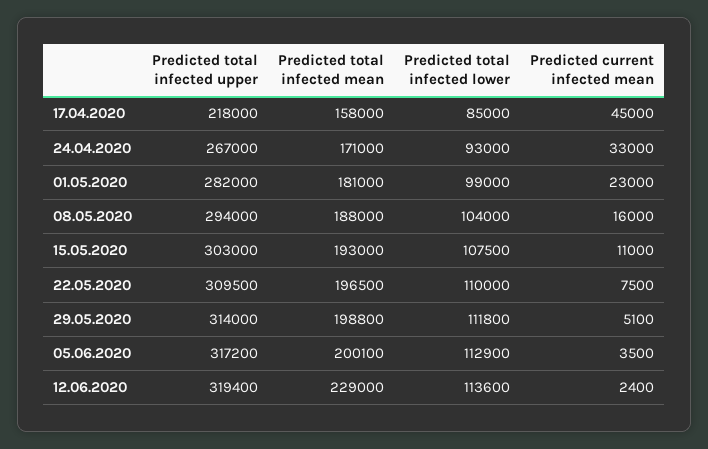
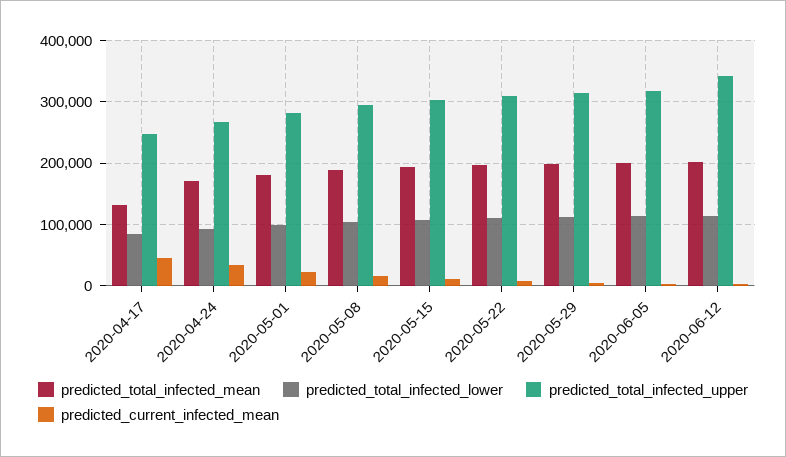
  {
    "Predicted total infected upper": {
-     "17.04.2020": 218000,
+     "17.04.2020": 250000,
      "24.04.2020": 267000,
      "01.05.2020": 282000,
      "08.05.2020": 294000,
      "15.05.2020": 303000,
      "22.05.2020": 309500,
      "29.05.2020": 314000,
      "05.06.2020": 317200,
-     "12.06.2020": 319400
+     "12.06.2020": 340000
    },
    "Predicted total infected mean": {
-     "17.04.2020": 158000,
+     "17.04.2020": 130000,
      "24.04.2020": 171000,
      "01.05.2020": 181000,
      "08.05.2020": 188000,
      "15.05.2020": 193000,
      "22.05.2020": 196500,
      "29.05.2020": 198800,
      "05.06.2020": 200100,
-     "12.06.2020": 229000
+     "12.06.2020": 200000
    },
    "Predicted total infected lower": {
      "17.04.2020": 85000,
      "24.04.2020": 93000,
      "01.05.2020": 99000,
      "08.05.2020": 104000,
      "15.05.2020": 107500,
      "22.05.2020": 110000,
      "29.05.2020": 111800,
      "05.06.2020": 112900,
      "12.06.2020": 113600
    },
    "Predicted current infected mean": {
      "17.04.2020": 45000,
      "24.04.2020": 33000,
      "01.05.2020": 23000,
      "08.05.2020": 16000,
      "15.05.2020": 11000,
      "22.05.2020": 7500,
      "29.05.2020": 5100,
      "05.06.2020": 3500,
      "12.06.2020": 2400
    }
  }

